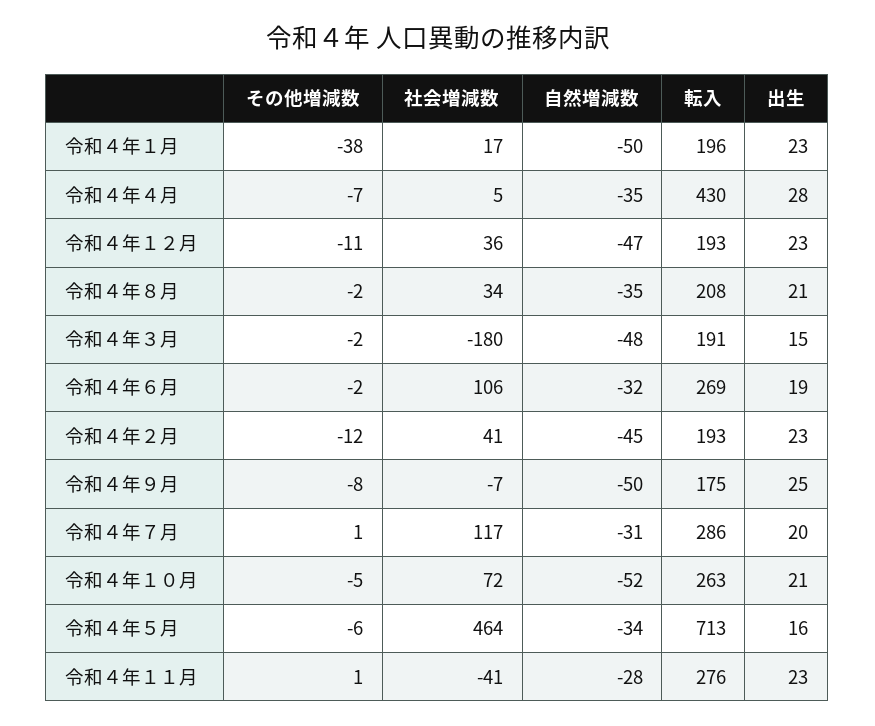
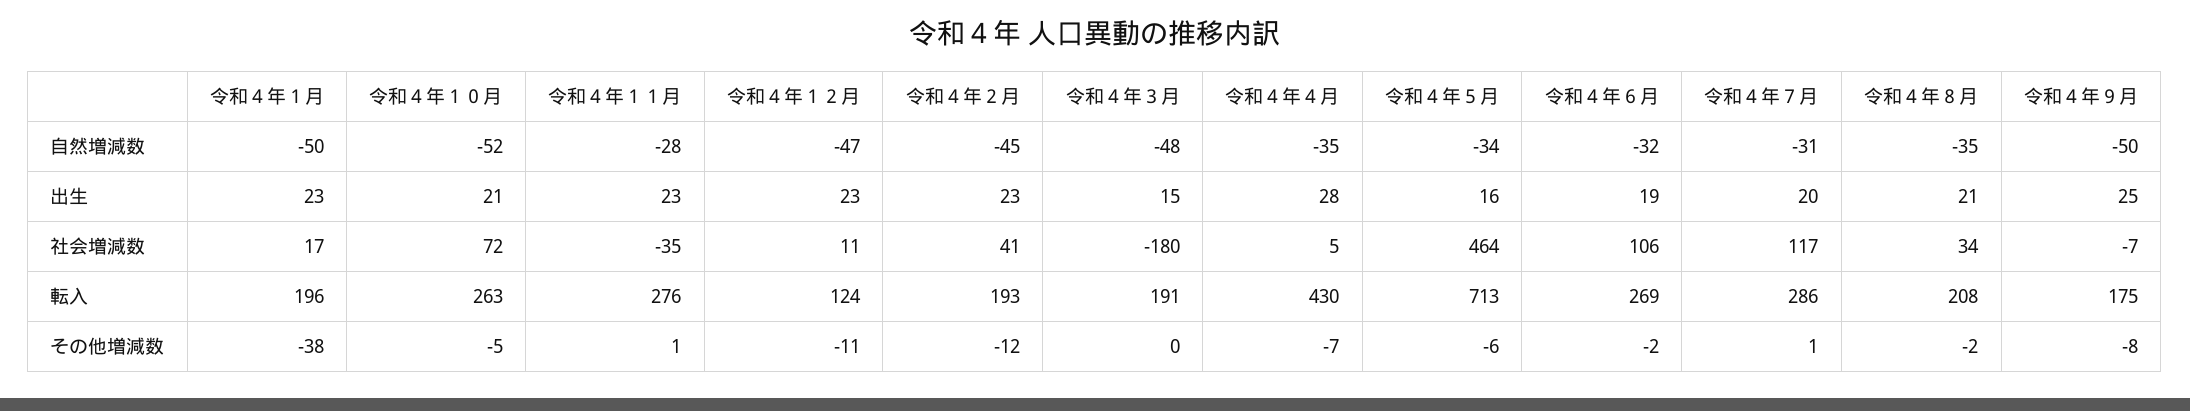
  {
    "その他増減数": {
      "令和４年１月": -38,
      "令和４年４月": -7,
      "令和４年１２月": -11,
      "令和４年８月": -2,
-     "令和４年３月": -2,
+     "令和４年３月": 0,
      "令和４年６月": -2,
      "令和４年２月": -12,
      "令和４年９月": -8,
      "令和４年７月": 1,
      "令和４年１０月": -5,
      "令和４年５月": -6,
      "令和４年１１月": 1
    },
    "社会増減数": {
      "令和４年１月": 17,
      "令和４年４月": 5,
-     "令和４年１２月": 36,
+     "令和４年１２月": 11,
      "令和４年８月": 34,
      "令和４年３月": -180,
      "令和４年６月": 106,
      "令和４年２月": 41,
      "令和４年９月": -7,
      "令和４年７月": 117,
      "令和４年１０月": 72,
      "令和４年５月": 464,
-     "令和４年１１月": -41
+     "令和４年１１月": -35
    },
    "自然増減数": {
      "令和４年１月": -50,
      "令和４年４月": -35,
      "令和４年１２月": -47,
      "令和４年８月": -35,
      "令和４年３月": -48,
      "令和４年６月": -32,
      "令和４年２月": -45,
      "令和４年９月": -50,
      "令和４年７月": -31,
      "令和４年１０月": -52,
      "令和４年５月": -34,
      "令和４年１１月": -28
    },
    "転入": {
      "令和４年１月": 196,
      "令和４年４月": 430,
-     "令和４年１２月": 193,
+     "令和４年１２月": 124,
      "令和４年８月": 208,
      "令和４年３月": 191,
      "令和４年６月": 269,
      "令和４年２月": 193,
      "令和４年９月": 175,
      "令和４年７月": 286,
      "令和４年１０月": 263,
      "令和４年５月": 713,
      "令和４年１１月": 276
    },
    "出生": {
      "令和４年１月": 23,
      "令和４年４月": 28,
      "令和４年１２月": 23,
      "令和４年８月": 21,
      "令和４年３月": 15,
      "令和４年６月": 19,
      "令和４年２月": 23,
      "令和４年９月": 25,
      "令和４年７月": 20,
      "令和４年１０月": 21,
      "令和４年５月": 16,
      "令和４年１１月": 23
    }
  }

